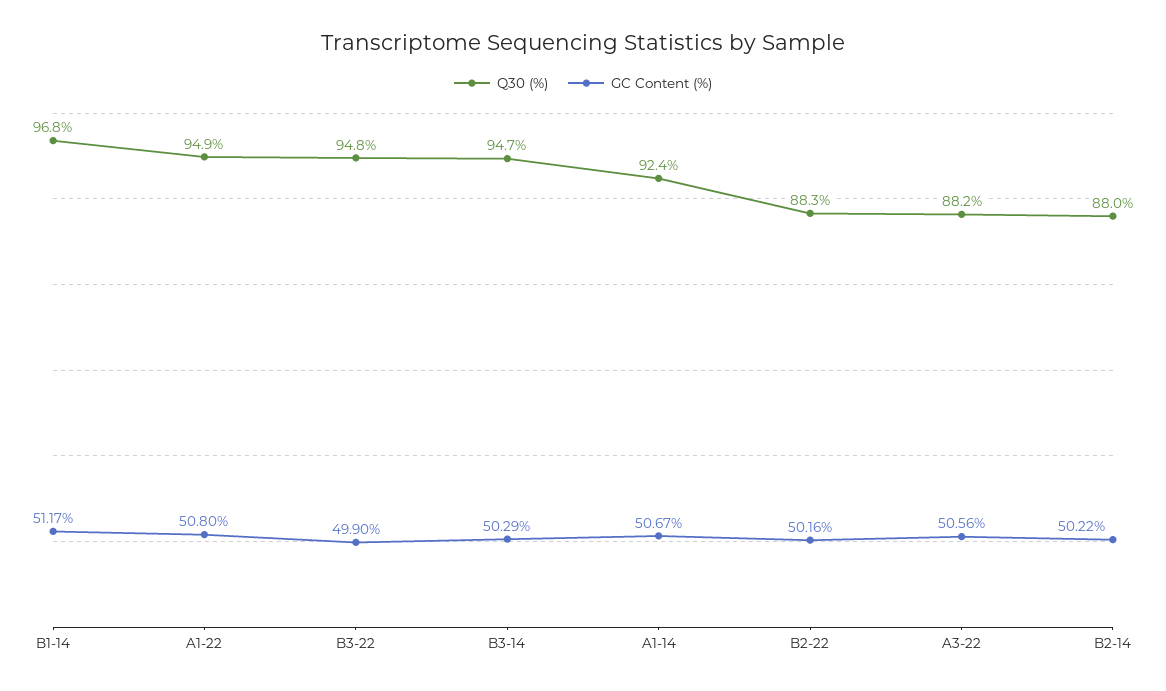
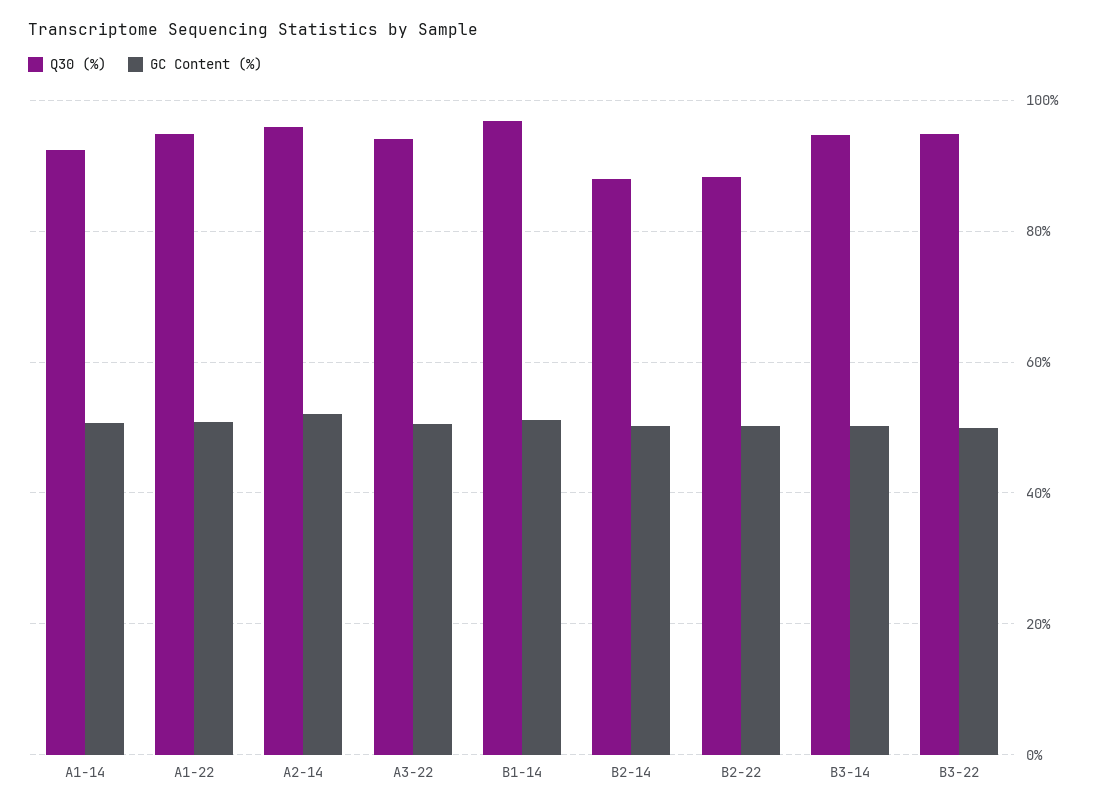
  {
    "Q30 (%)": {
      "B1-14": 96.8,
      "A1-22": 94.9,
      "B3-22": 94.8,
      "B3-14": 94.7,
      "A1-14": 92.4,
      "B2-22": 88.3,
-     "A3-22": 88.2,
+     "A3-22": 94,
-     "B2-14": 88
+     "B2-14": 88,
+     "A2-14": 96
    },
    "GC Content (%)": {
      "B1-14": 51.17,
      "A1-22": 50.8,
      "B3-22": 49.9,
      "B3-14": 50.29,
      "A1-14": 50.67,
      "B2-22": 50.16,
      "A3-22": 50.56,
-     "B2-14": 50.22
+     "B2-14": 50.22,
+     "A2-14": 52
    }
  }

